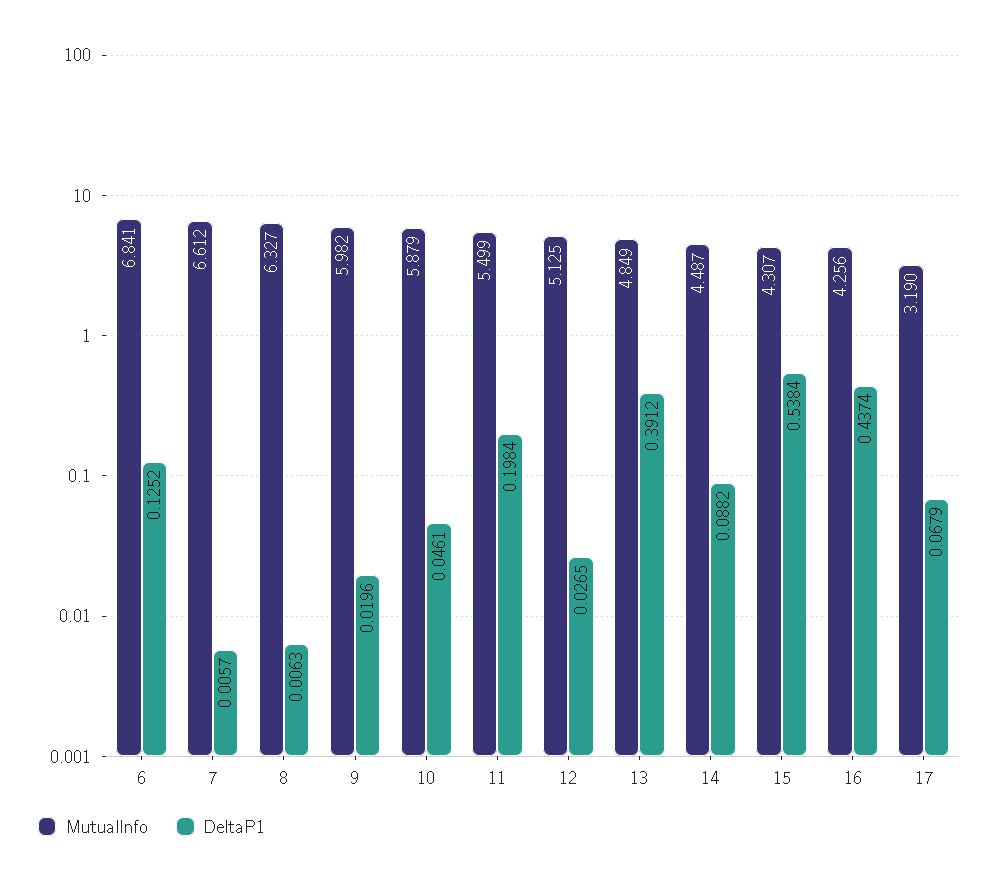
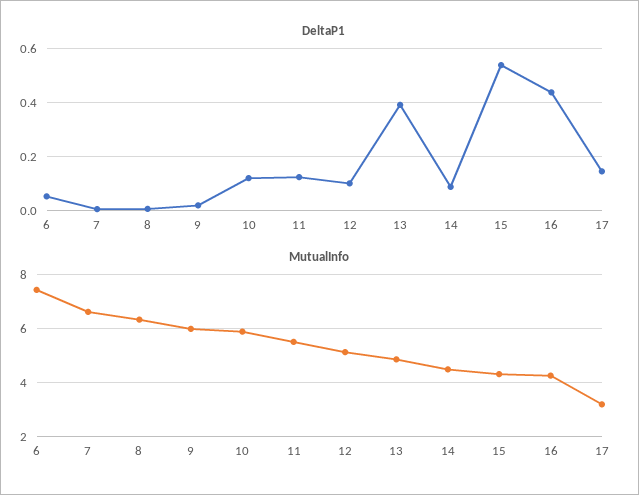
  {
    "MutualInfo": {
-     "6": 6.841,
+     "6": 7.5,
      "7": 6.612,
      "8": 6.327,
      "9": 5.982,
      "10": 5.879,
      "11": 5.499,
      "12": 5.125,
      "13": 4.849,
      "14": 4.487,
      "15": 4.307,
      "16": 4.256,
      "17": 3.19
    },
    "DeltaP1": {
-     "6": 0.1252,
+     "6": 0.05,
      "7": 0.0057,
      "8": 0.0063,
      "9": 0.0196,
-     "10": 0.0461,
+     "10": 0.125,
-     "11": 0.1984,
+     "11": 0.125,
-     "12": 0.0265,
+     "12": 0.1,
      "13": 0.3912,
      "14": 0.0882,
      "15": 0.5384,
      "16": 0.4374,
-     "17": 0.0679
+     "17": 0.15
    }
  }

